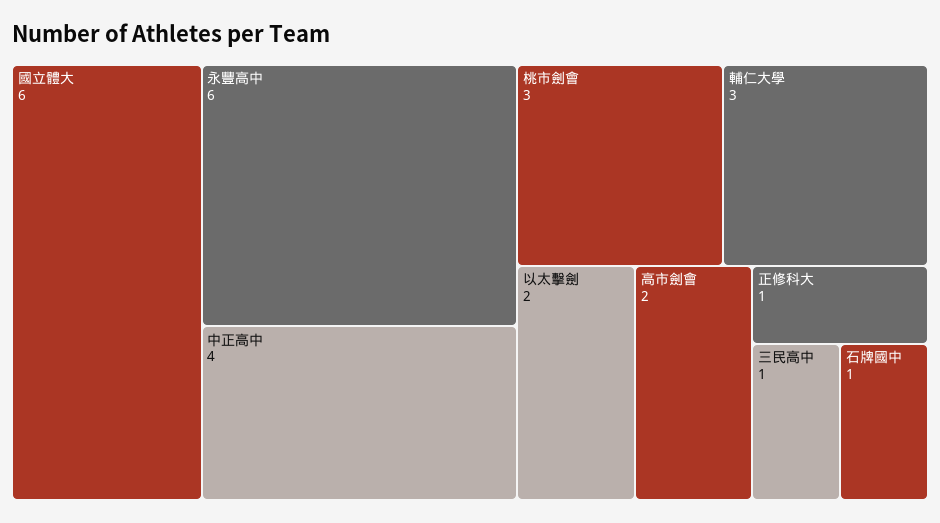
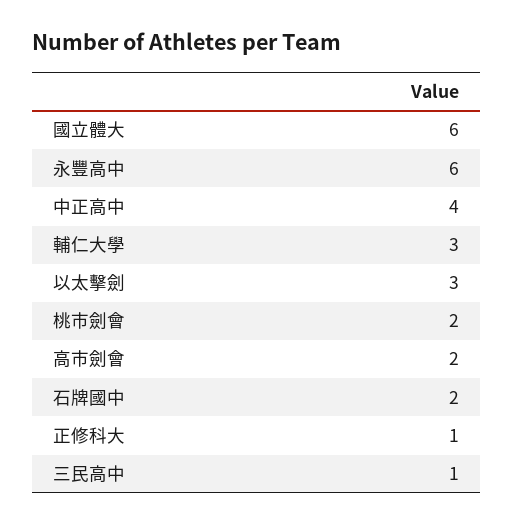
  {
    "國立體大": 6,
    "永豐高中": 6,
    "中正高中": 4,
-   "桃市劍會": 3,
+   "桃市劍會": 2,
    "輔仁大學": 3,
-   "以太擊劍": 2,
+   "以太擊劍": 3,
    "高市劍會": 2,
    "正修科大": 1,
    "三民高中": 1,
-   "石牌國中": 1
+   "石牌國中": 2
  }

